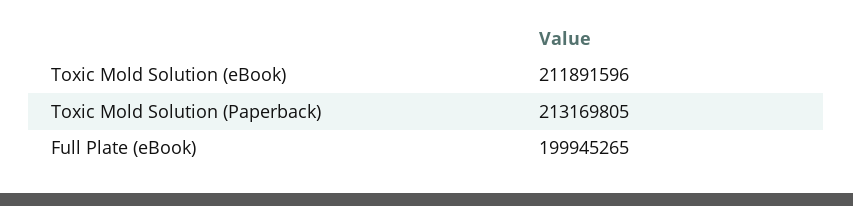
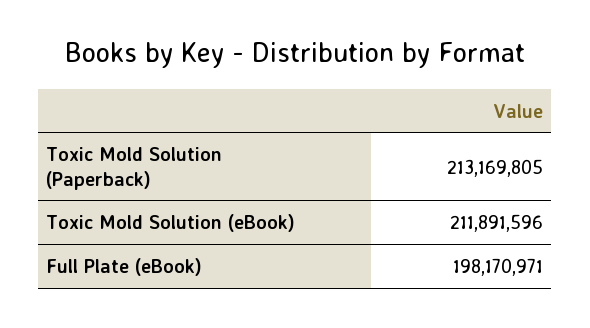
  {
    "Toxic Mold Solution (eBook)": 211891596,
    "Toxic Mold Solution (Paperback)": 213169805,
-   "Full Plate (eBook)": 199945265
+   "Full Plate (eBook)": 198170971
  }

